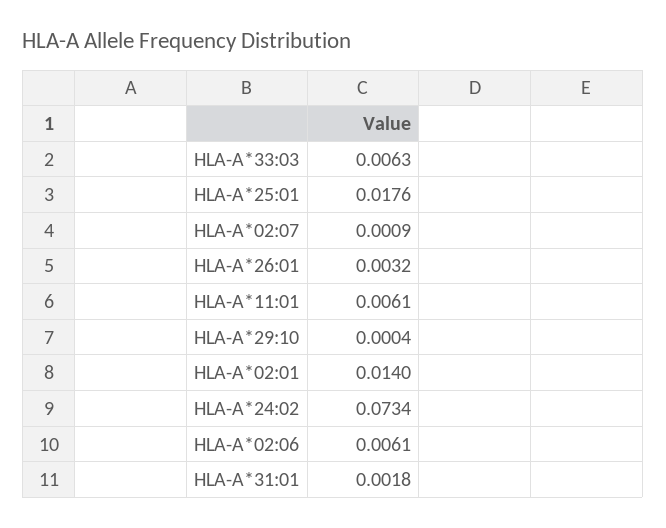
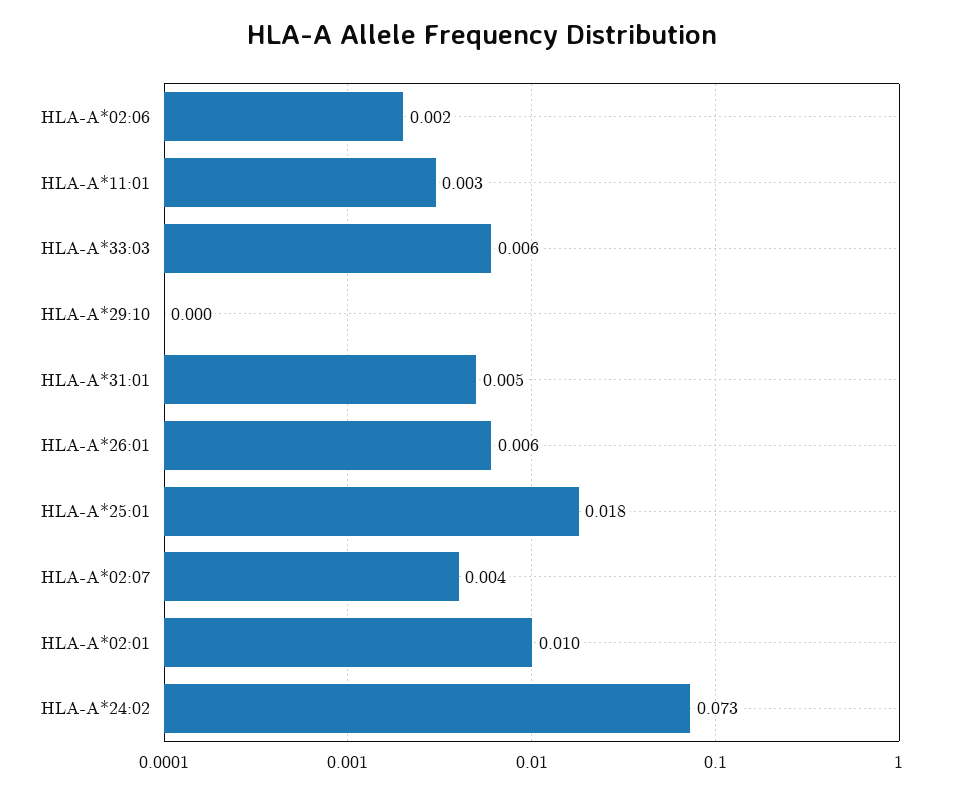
  {
    "HLA-A*33:03": 0.0063,
    "HLA-A*25:01": 0.0176,
-   "HLA-A*02:07": 0.0009,
+   "HLA-A*02:07": 0.004,
-   "HLA-A*26:01": 0.0032,
+   "HLA-A*26:01": 0.006,
-   "HLA-A*11:01": 0.0061,
+   "HLA-A*11:01": 0.003,
    "HLA-A*29:10": 0.0004,
-   "HLA-A*02:01": 0.014,
+   "HLA-A*02:01": 0.01,
    "HLA-A*24:02": 0.0734,
-   "HLA-A*02:06": 0.0061,
+   "HLA-A*02:06": 0.002,
-   "HLA-A*31:01": 0.0018
+   "HLA-A*31:01": 0.005
  }

